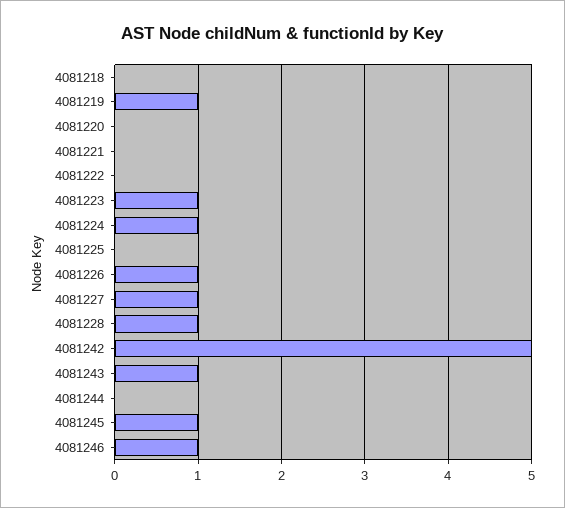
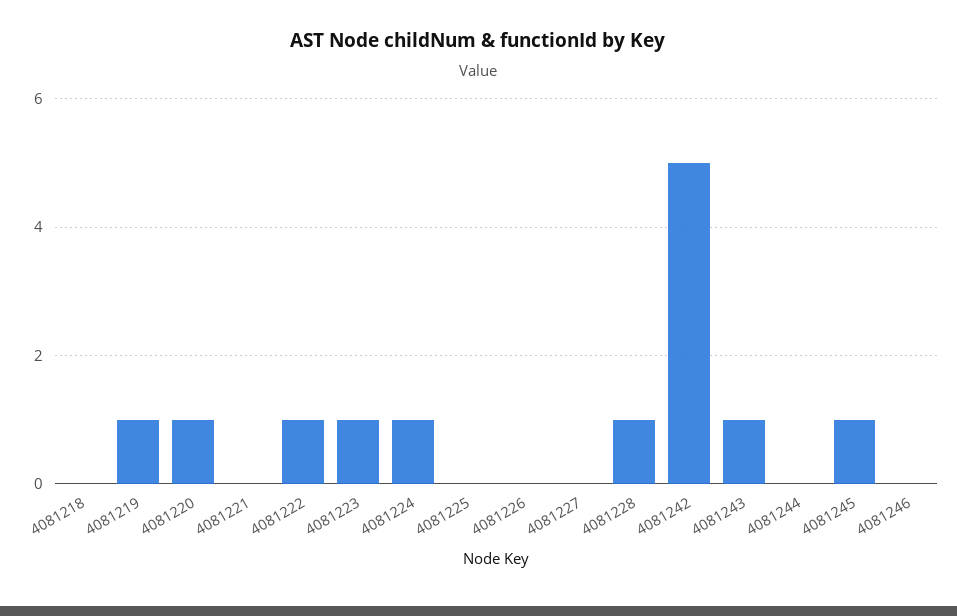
  {
    "4081218": 0,
    "4081219": 1,
-   "4081220": 0,
+   "4081220": 1,
    "4081221": 0,
-   "4081222": 0,
+   "4081222": 1,
    "4081223": 1,
    "4081224": 1,
    "4081225": 0,
-   "4081226": 1,
+   "4081226": 0,
-   "4081227": 1,
+   "4081227": 0,
    "4081228": 1,
    "4081242": 5,
    "4081243": 1,
    "4081244": 0,
    "4081245": 1,
-   "4081246": 1
+   "4081246": 0
  }

